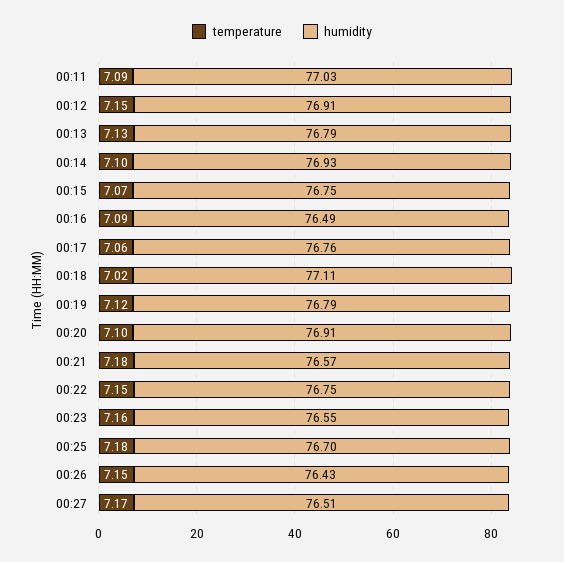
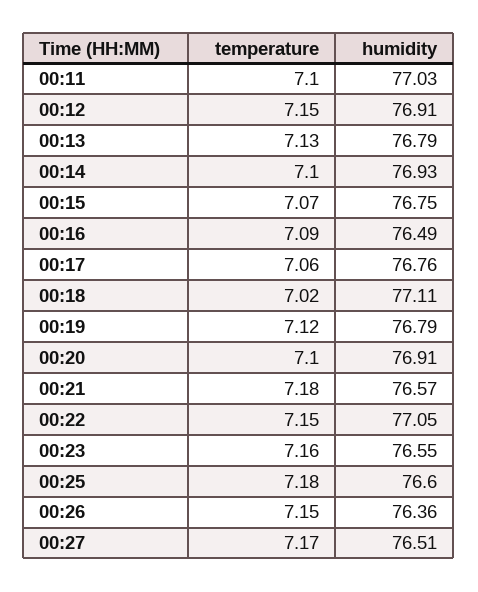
  {
    "temperature": {
-     "00:11": 7.09,
+     "00:11": 7.1,
      "00:12": 7.15,
      "00:13": 7.13,
      "00:14": 7.1,
      "00:15": 7.07,
      "00:16": 7.09,
      "00:17": 7.06,
      "00:18": 7.02,
      "00:19": 7.12,
      "00:20": 7.1,
      "00:21": 7.18,
      "00:22": 7.15,
      "00:23": 7.16,
      "00:25": 7.18,
      "00:26": 7.15,
      "00:27": 7.17
    },
    "humidity": {
      "00:11": 77.03,
      "00:12": 76.91,
      "00:13": 76.79,
      "00:14": 76.93,
      "00:15": 76.75,
      "00:16": 76.49,
      "00:17": 76.76,
      "00:18": 77.11,
      "00:19": 76.79,
      "00:20": 76.91,
      "00:21": 76.57,
-     "00:22": 76.75,
+     "00:22": 77.05,
      "00:23": 76.55,
-     "00:25": 76.7,
+     "00:25": 76.6,
-     "00:26": 76.43,
+     "00:26": 76.36,
      "00:27": 76.51
    }
  }

